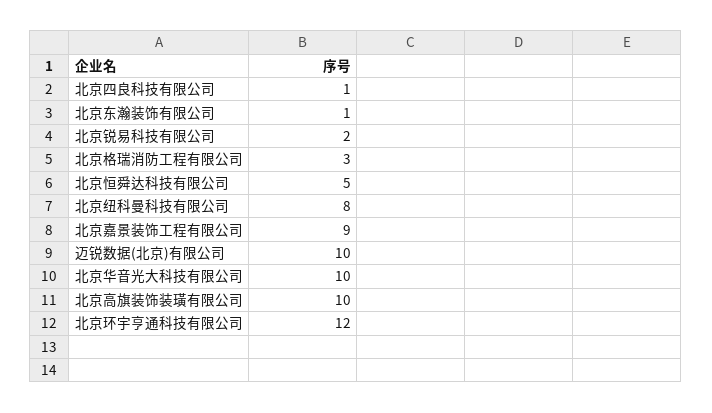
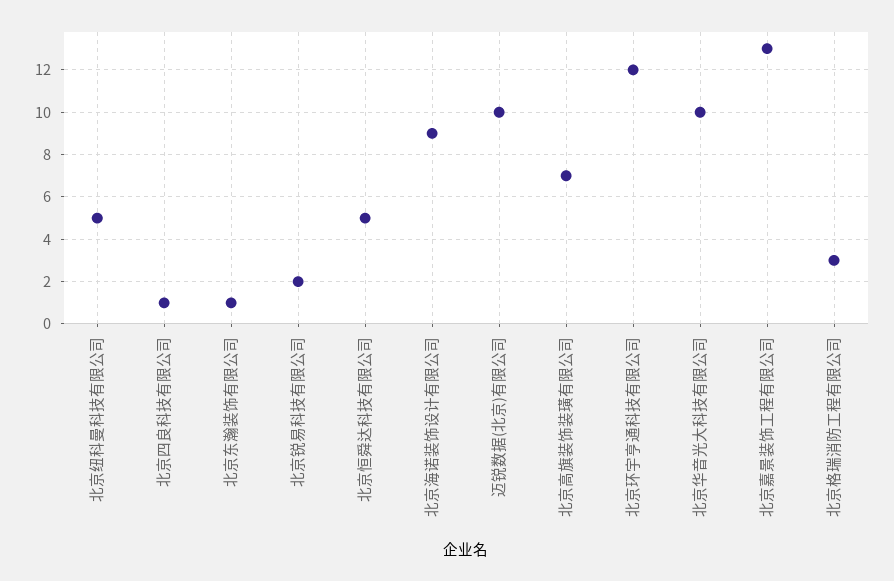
  {
    "北京四良科技有限公司": 1,
    "北京东瀚装饰有限公司": 1,
    "北京锐易科技有限公司": 2,
    "北京格瑞消防工程有限公司": 3,
    "北京恒舜达科技有限公司": 5,
-   "北京纽科曼科技有限公司": 8,
+   "北京纽科曼科技有限公司": 5,
-   "北京嘉景装饰工程有限公司": 9,
+   "北京嘉景装饰工程有限公司": 13,
    "迈锐数据(北京)有限公司": 10,
    "北京华音光大科技有限公司": 10,
-   "北京高旗装饰装璜有限公司": 10,
+   "北京高旗装饰装璜有限公司": 7,
-   "北京环宇亨通科技有限公司": 12
+   "北京环宇亨通科技有限公司": 12,
+   "北京海诺装饰设计有限公司": 9
  }

